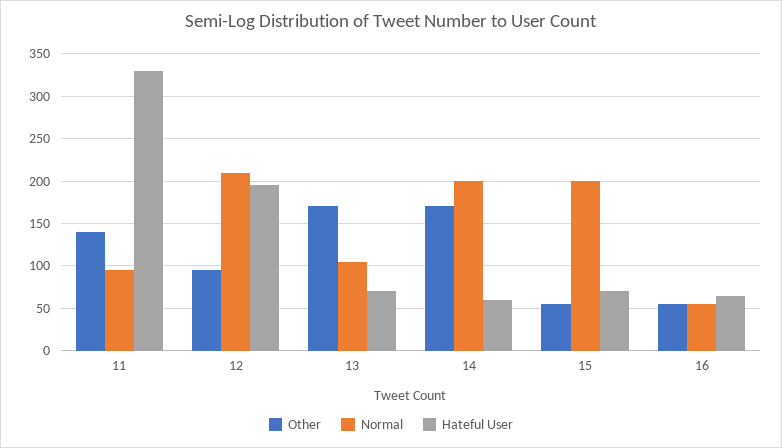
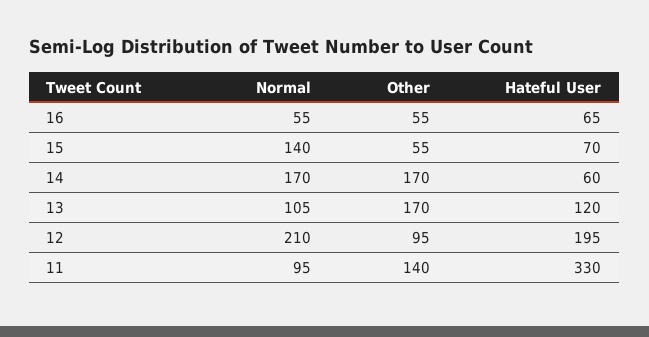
  {
    "Other": {
      "11": 140,
      "12": 95,
      "13": 170,
      "14": 170,
      "15": 55,
      "16": 55
    },
    "Normal": {
      "11": 95,
      "12": 210,
      "13": 105,
-     "14": 200,
+     "14": 170,
-     "15": 200,
+     "15": 140,
      "16": 55
    },
    "Hateful User": {
      "11": 330,
      "12": 195,
-     "13": 70,
+     "13": 120,
      "14": 60,
      "15": 70,
      "16": 65
    }
  }

